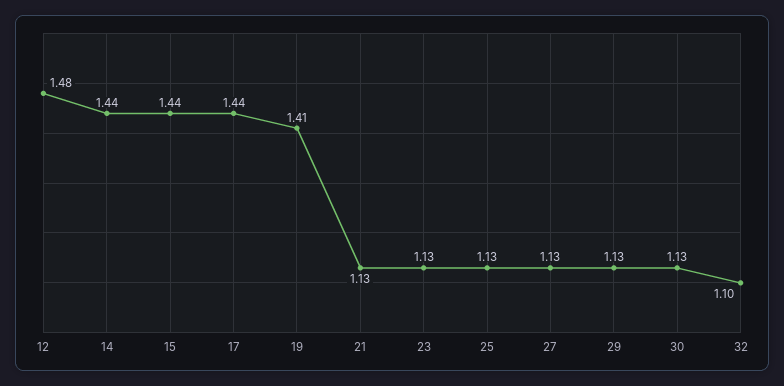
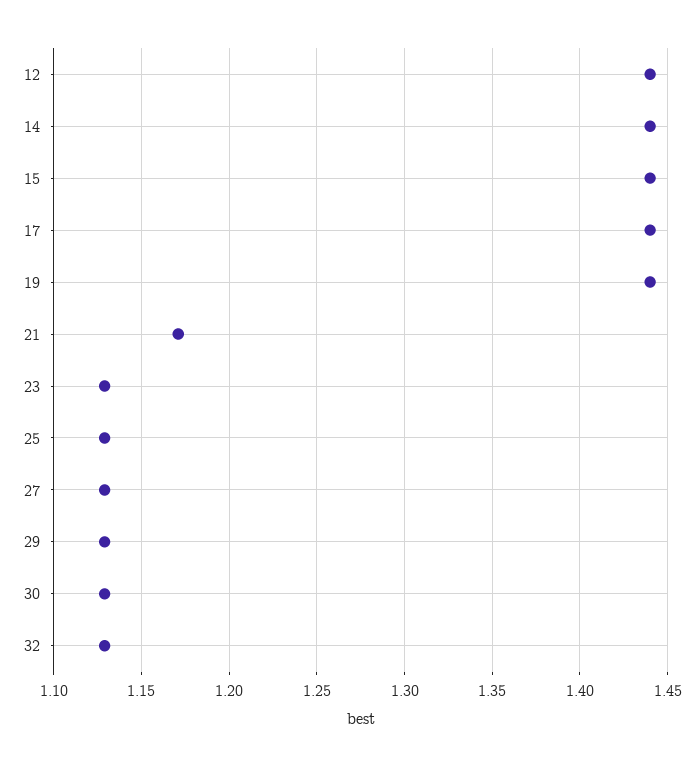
  {
-   "12": 1.48,
+   "12": 1.44,
    "14": 1.44,
    "15": 1.44,
    "17": 1.44,
-   "19": 1.41,
+   "19": 1.44,
-   "21": 1.13,
+   "21": 1.17,
    "23": 1.13,
    "25": 1.13,
    "27": 1.13,
    "29": 1.13,
    "30": 1.13,
-   "32": 1.1
+   "32": 1.13
  }

